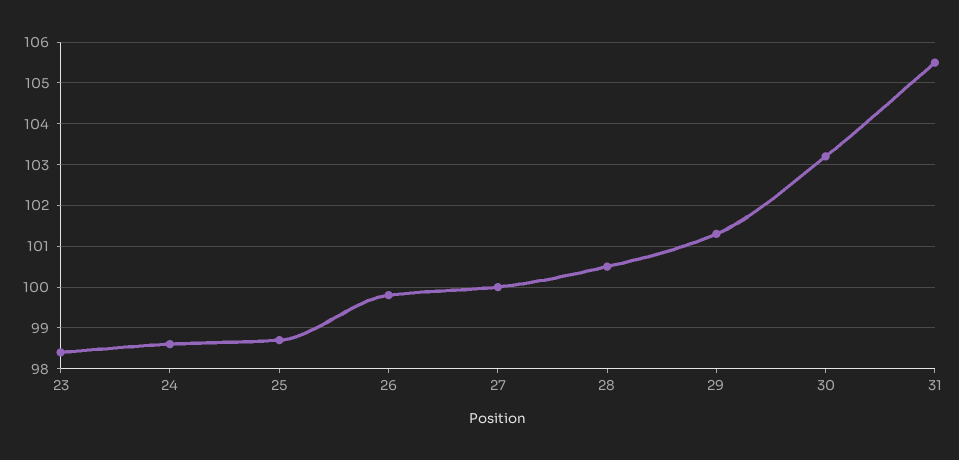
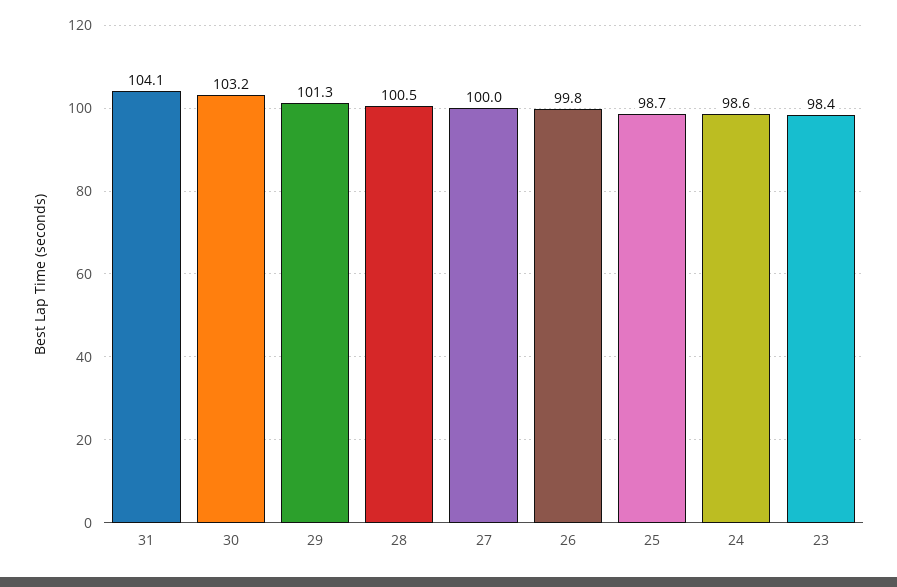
  {
    "23": 98.4,
    "24": 98.6,
    "25": 98.7,
    "26": 99.8,
    "27": 100,
    "28": 100.5,
    "29": 101.3,
    "30": 103.2,
-   "31": 105.5
+   "31": 104.1
  }

